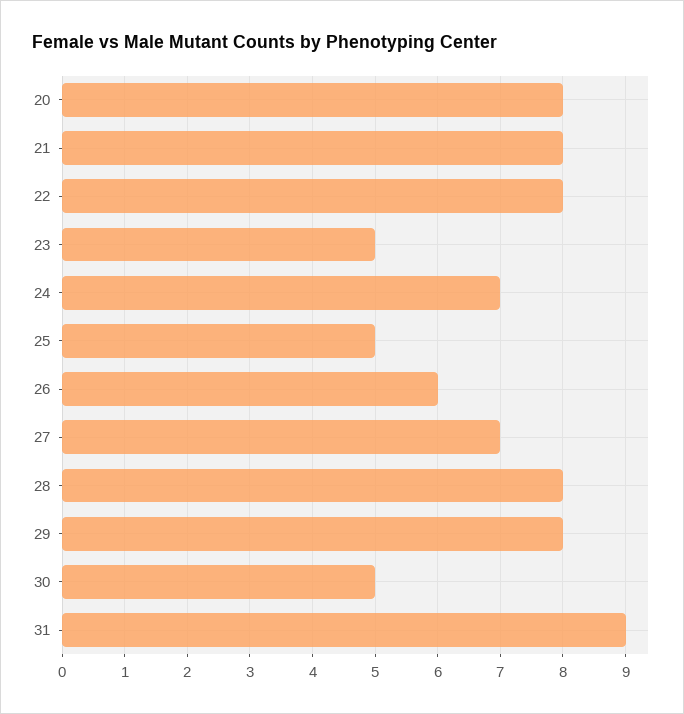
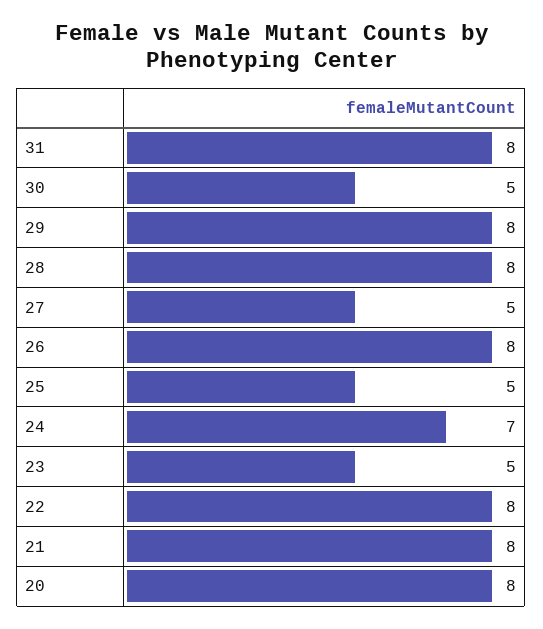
  {
    "20": 8,
    "21": 8,
    "22": 8,
    "23": 5,
    "24": 7,
    "25": 5,
-   "26": 6,
+   "26": 8,
-   "27": 7,
+   "27": 5,
    "28": 8,
    "29": 8,
    "30": 5,
-   "31": 9
+   "31": 8
  }

